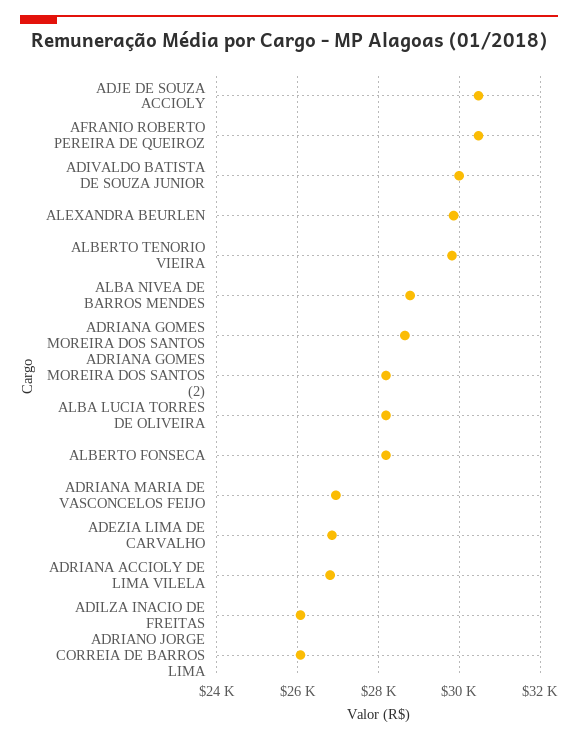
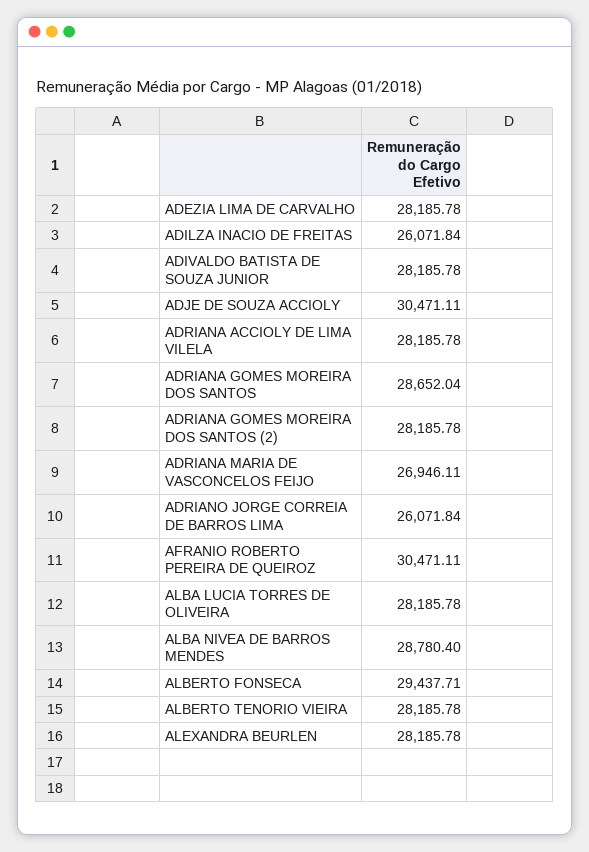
  {
    "ADJE DE SOUZA ACCIOLY": 30471.11,
    "AFRANIO ROBERTO PEREIRA DE QUEIROZ": 30471.11,
-   "ADIVALDO BATISTA DE SOUZA JUNIOR": 30000,
+   "ADIVALDO BATISTA DE SOUZA JUNIOR": 28185.78,
-   "ALEXANDRA BEURLEN": 29800,
+   "ALEXANDRA BEURLEN": 28185.78,
-   "ALBERTO TENORIO VIEIRA": 29800,
+   "ALBERTO TENORIO VIEIRA": 28185.78,
    "ALBA NIVEA DE BARROS MENDES": 28780.4,
    "ADRIANA GOMES MOREIRA DOS SANTOS": 28652.04,
    "ADRIANA GOMES MOREIRA DOS SANTOS (2)": 28185.78,
    "ALBA LUCIA TORRES DE OLIVEIRA": 28185.78,
-   "ALBERTO FONSECA": 28200,
+   "ALBERTO FONSECA": 29437.71,
    "ADRIANA MARIA DE VASCONCELOS FEIJO": 26946.11,
-   "ADEZIA LIMA DE CARVALHO": 26800,
+   "ADEZIA LIMA DE CARVALHO": 28185.78,
-   "ADRIANA ACCIOLY DE LIMA VILELA": 26800,
+   "ADRIANA ACCIOLY DE LIMA VILELA": 28185.78,
    "ADILZA INACIO DE FREITAS": 26071.84,
    "ADRIANO JORGE CORREIA DE BARROS LIMA": 26071.84
  }

